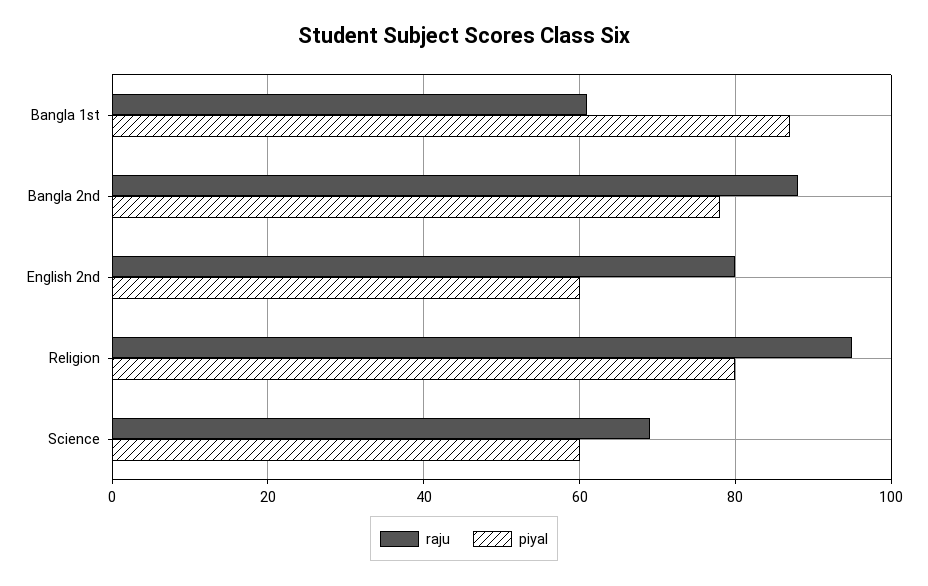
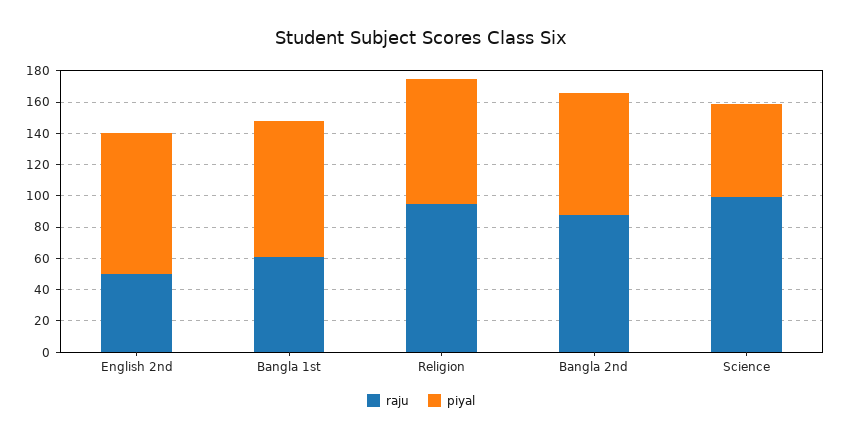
  {
    "raju": {
      "Bangla 1st": 60,
      "Bangla 2nd": 90,
-     "English 2nd": 80,
+     "English 2nd": 50,
      "Religion": 95,
-     "Science": 70
+     "Science": 100
    },
    "piyal": {
      "Bangla 1st": 85,
      "Bangla 2nd": 80,
-     "English 2nd": 60,
+     "English 2nd": 90,
      "Religion": 80,
      "Science": 60
    }
  }

